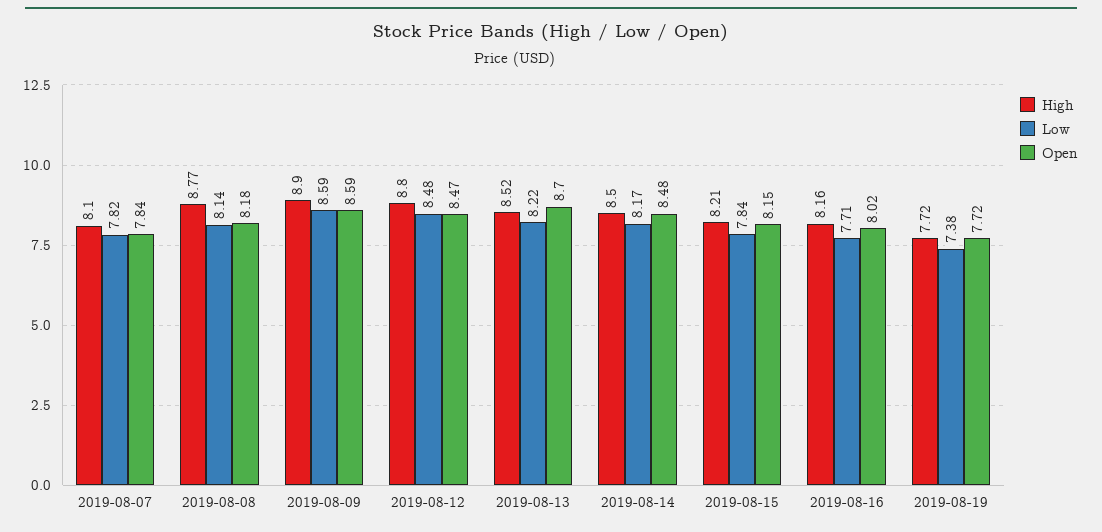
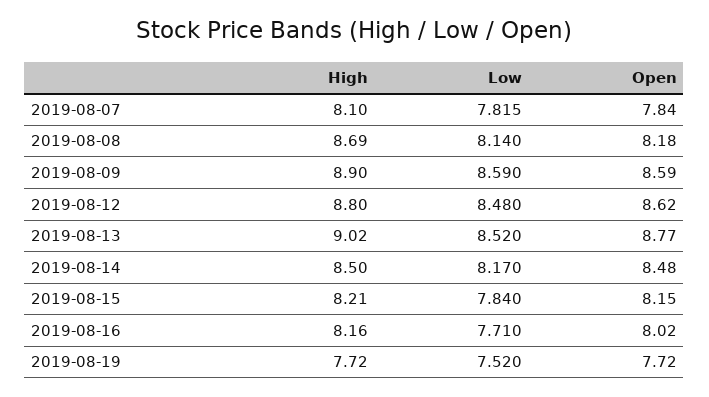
  {
    "High": {
      "2019-08-07": 8.1,
-     "2019-08-08": 8.77,
+     "2019-08-08": 8.69,
      "2019-08-09": 8.9,
      "2019-08-12": 8.8,
-     "2019-08-13": 8.52,
+     "2019-08-13": 9.02,
      "2019-08-14": 8.5,
      "2019-08-15": 8.21,
      "2019-08-16": 8.16,
      "2019-08-19": 7.72
    },
    "Low": {
      "2019-08-07": 7.815,
      "2019-08-08": 8.14,
      "2019-08-09": 8.59,
      "2019-08-12": 8.48,
-     "2019-08-13": 8.22,
+     "2019-08-13": 8.52,
      "2019-08-14": 8.17,
      "2019-08-15": 7.84,
      "2019-08-16": 7.71,
-     "2019-08-19": 7.38
+     "2019-08-19": 7.52
    },
    "Open": {
      "2019-08-07": 7.84,
      "2019-08-08": 8.18,
      "2019-08-09": 8.59,
-     "2019-08-12": 8.47,
+     "2019-08-12": 8.62,
-     "2019-08-13": 8.7,
+     "2019-08-13": 8.77,
      "2019-08-14": 8.48,
      "2019-08-15": 8.15,
      "2019-08-16": 8.02,
      "2019-08-19": 7.72
    }
  }

